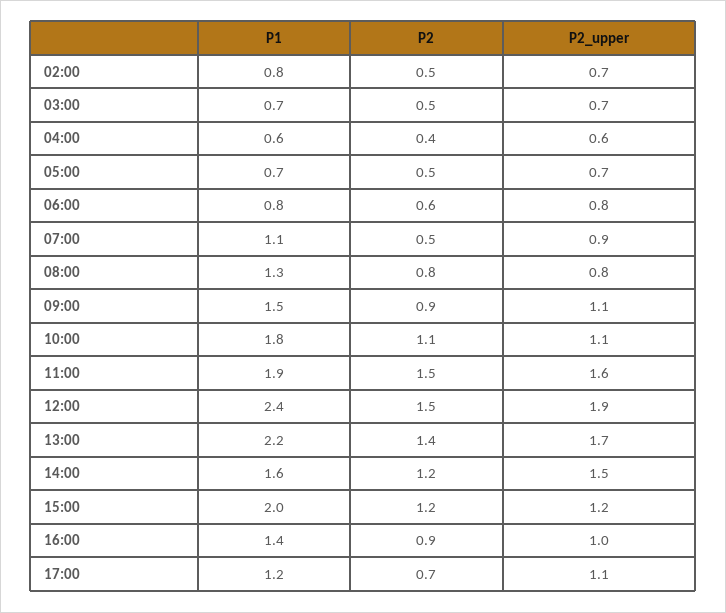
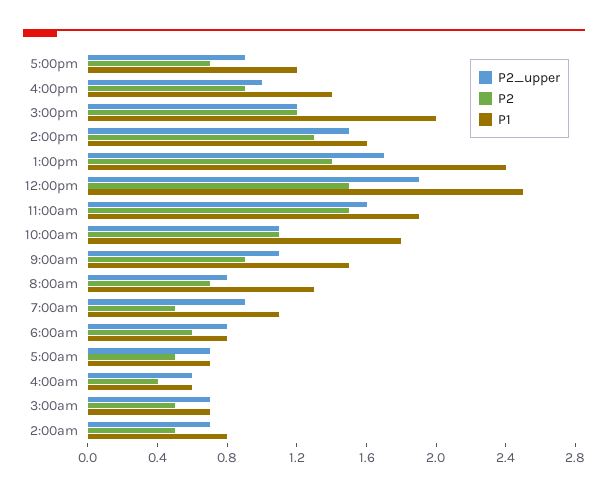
  {
    "P1": {
      "02:00": 0.8,
      "03:00": 0.7,
      "04:00": 0.6,
      "05:00": 0.7,
      "06:00": 0.8,
      "07:00": 1.1,
      "08:00": 1.3,
      "09:00": 1.5,
      "10:00": 1.8,
      "11:00": 1.9,
-     "12:00": 2.4,
+     "12:00": 2.5,
-     "13:00": 2.2,
+     "13:00": 2.4,
      "14:00": 1.6,
      "15:00": 2,
      "16:00": 1.4,
      "17:00": 1.2
    },
    "P2": {
      "02:00": 0.5,
      "03:00": 0.5,
      "04:00": 0.4,
      "05:00": 0.5,
      "06:00": 0.6,
      "07:00": 0.5,
-     "08:00": 0.8,
+     "08:00": 0.7,
      "09:00": 0.9,
      "10:00": 1.1,
      "11:00": 1.5,
      "12:00": 1.5,
      "13:00": 1.4,
-     "14:00": 1.2,
+     "14:00": 1.3,
      "15:00": 1.2,
      "16:00": 0.9,
      "17:00": 0.7
    },
    "P2_upper": {
      "02:00": 0.7,
      "03:00": 0.7,
      "04:00": 0.6,
      "05:00": 0.7,
      "06:00": 0.8,
      "07:00": 0.9,
      "08:00": 0.8,
      "09:00": 1.1,
      "10:00": 1.1,
      "11:00": 1.6,
      "12:00": 1.9,
      "13:00": 1.7,
      "14:00": 1.5,
      "15:00": 1.2,
      "16:00": 1,
-     "17:00": 1.1
+     "17:00": 0.9
    }
  }

